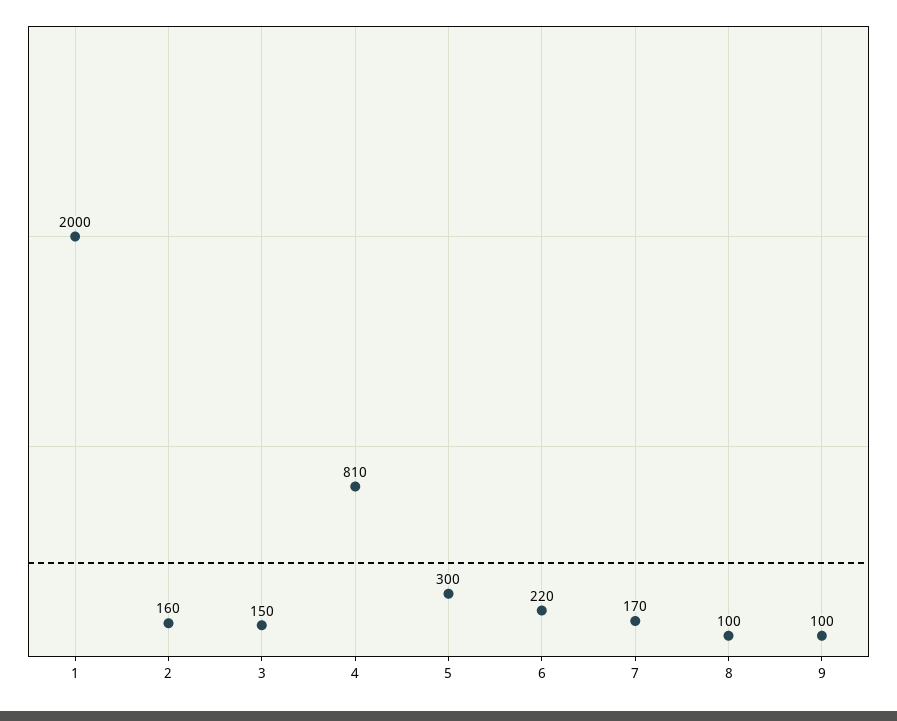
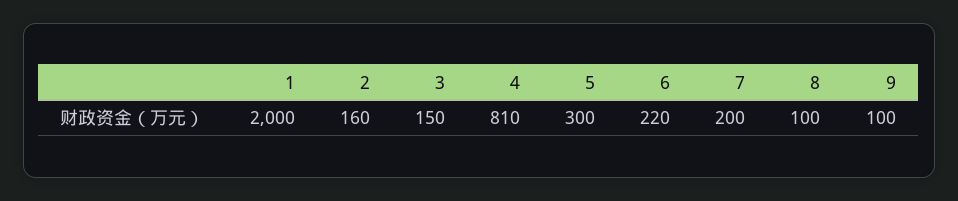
  {
    "1": 2000,
    "2": 160,
    "3": 150,
    "4": 810,
    "5": 300,
    "6": 220,
-   "7": 170,
+   "7": 200,
    "8": 100,
    "9": 100
  }

